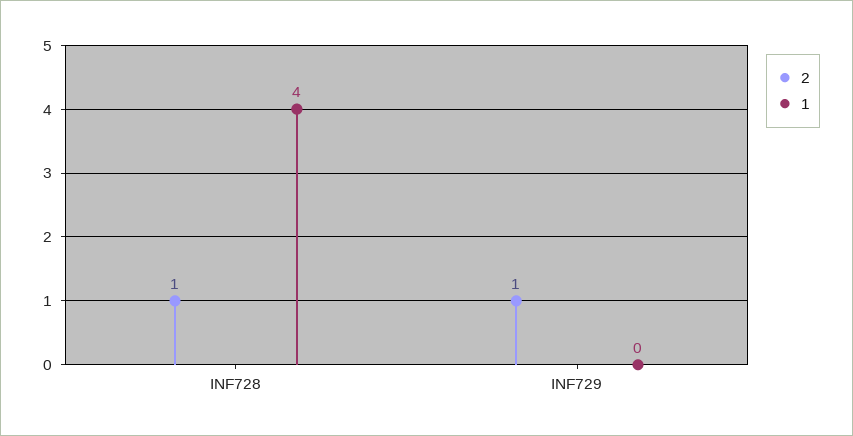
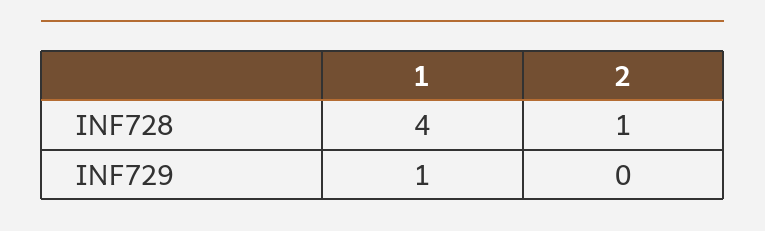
  {
    "2": {
      "INF728": 1,
-     "INF729": 1
+     "INF729": 0
    },
    "1": {
      "INF728": 4,
-     "INF729": 0
+     "INF729": 1
    }
  }

